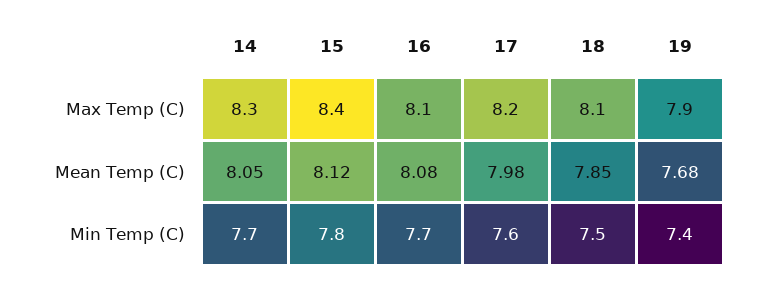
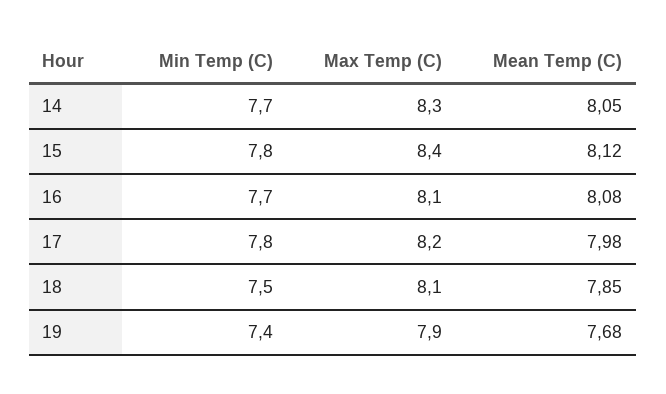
  {
    "14": {
      "Max Temp (C)": 8.3,
      "Mean Temp (C)": 8.05,
      "Min Temp (C)": 7.7
    },
    "15": {
      "Max Temp (C)": 8.4,
      "Mean Temp (C)": 8.12,
      "Min Temp (C)": 7.8
    },
    "16": {
      "Max Temp (C)": 8.1,
      "Mean Temp (C)": 8.08,
      "Min Temp (C)": 7.7
    },
    "17": {
      "Max Temp (C)": 8.2,
      "Mean Temp (C)": 7.98,
-     "Min Temp (C)": 7.6
+     "Min Temp (C)": 7.8
    },
    "18": {
      "Max Temp (C)": 8.1,
      "Mean Temp (C)": 7.85,
      "Min Temp (C)": 7.5
    },
    "19": {
      "Max Temp (C)": 7.9,
      "Mean Temp (C)": 7.68,
      "Min Temp (C)": 7.4
    }
  }

